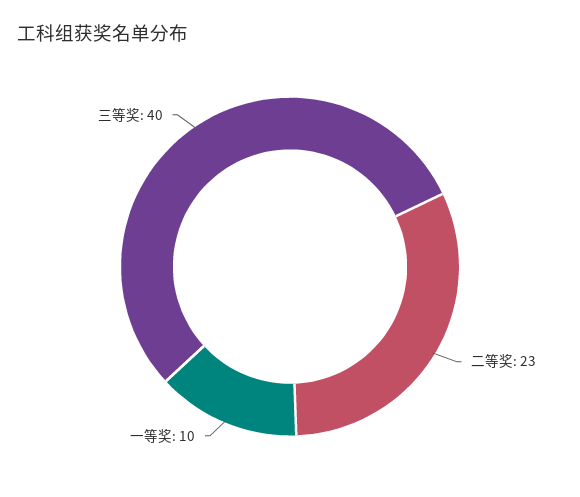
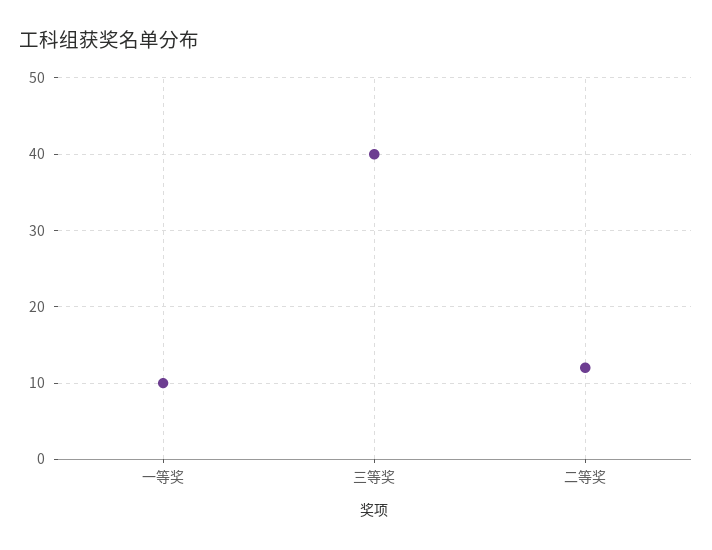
  {
-   "二等奖": 23,
+   "二等奖": 12,
    "一等奖": 10,
    "三等奖": 40
  }

